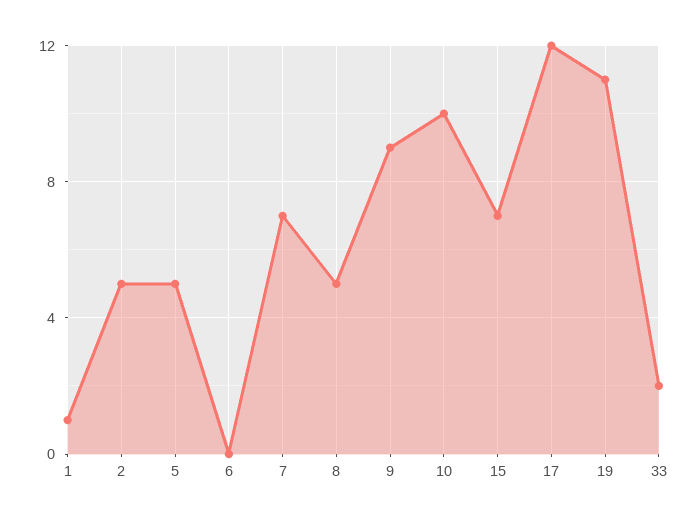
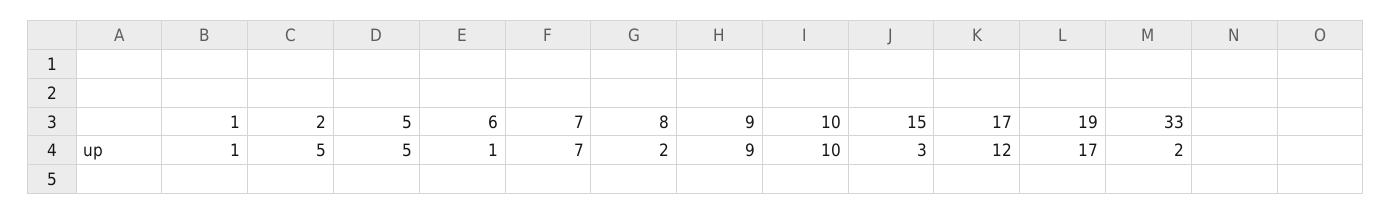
  {
    "1": 1,
    "2": 5,
    "5": 5,
-   "6": 0,
+   "6": 1,
    "7": 7,
-   "8": 5,
+   "8": 2,
    "9": 9,
    "10": 10,
-   "15": 7,
+   "15": 3,
    "17": 12,
-   "19": 11,
+   "19": 17,
    "33": 2
  }

